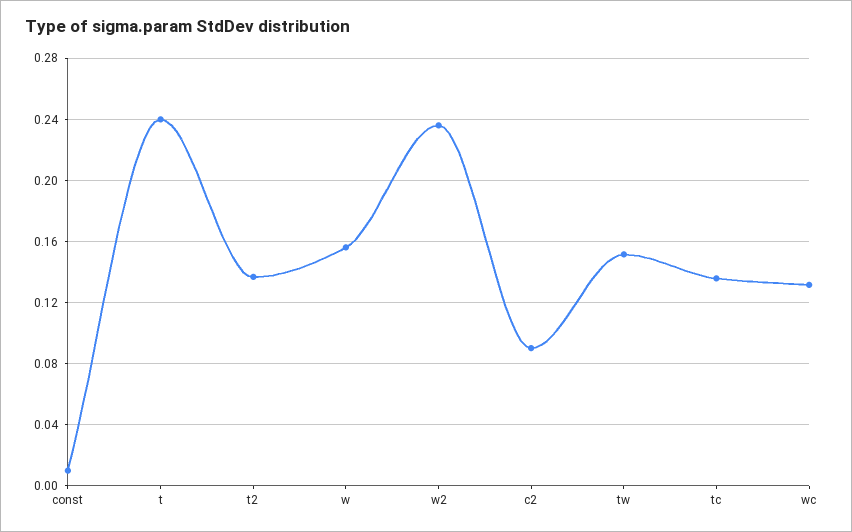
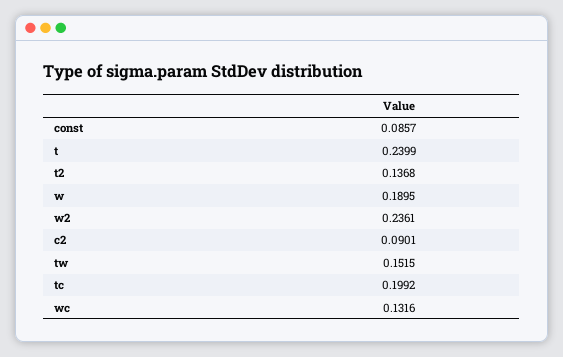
  {
-   "const": 0.01,
+   "const": 0.0857,
    "t": 0.2399,
    "t2": 0.1368,
-   "w": 0.155,
+   "w": 0.1895,
    "w2": 0.2361,
    "c2": 0.0901,
    "tw": 0.1515,
-   "tc": 0.135,
+   "tc": 0.1992,
    "wc": 0.1316
  }

